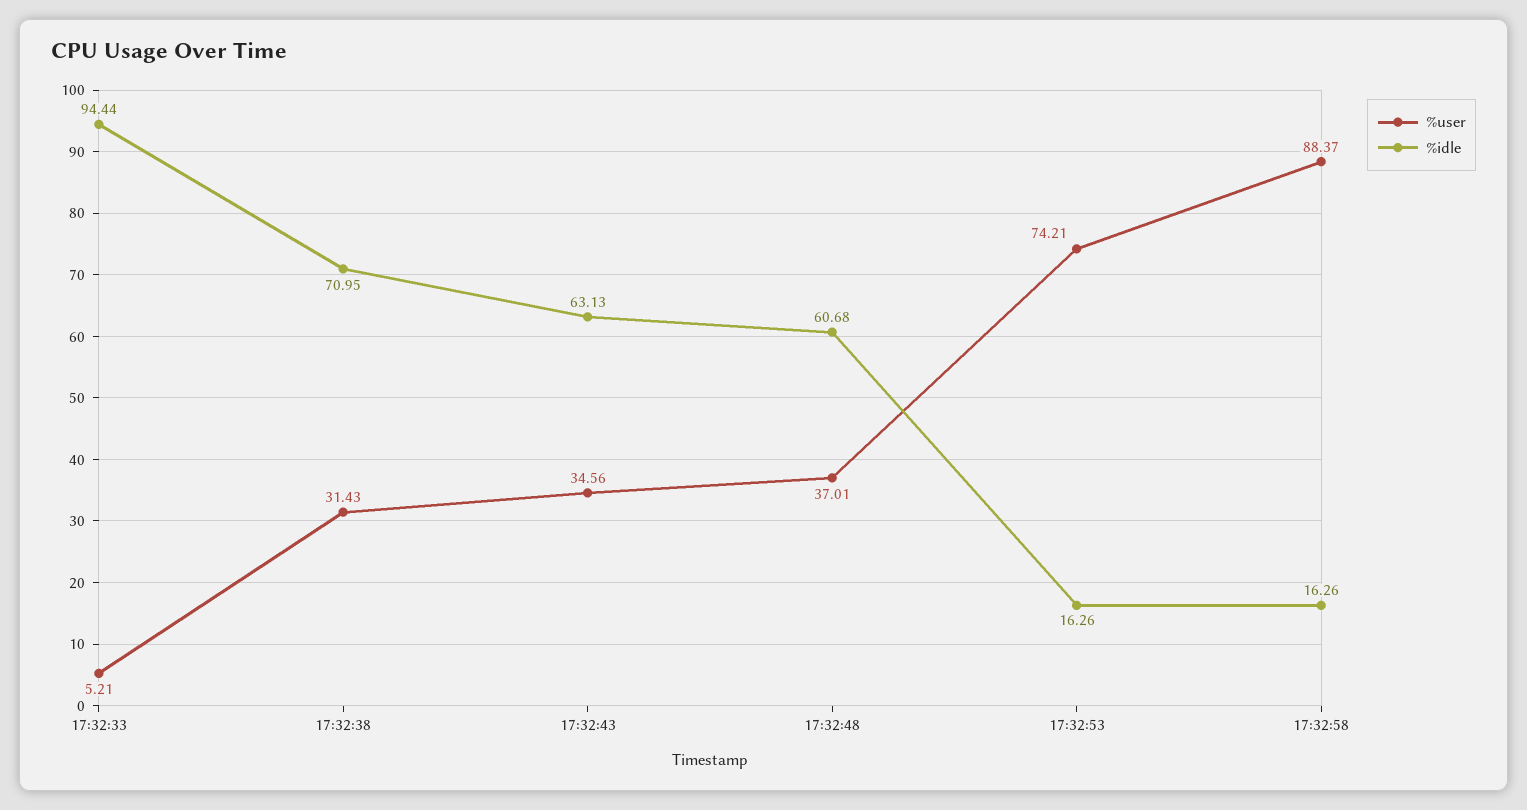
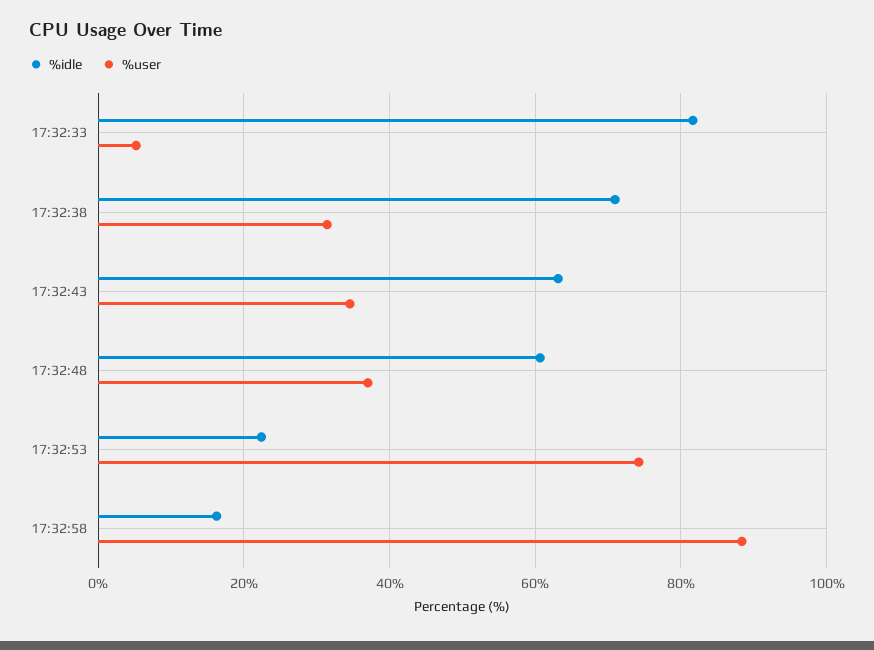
  {
    "%user": {
      "17:32:33": 5.21,
      "17:32:38": 31.43,
      "17:32:43": 34.56,
      "17:32:48": 37.01,
      "17:32:53": 74.21,
      "17:32:58": 88.37
    },
    "%idle": {
-     "17:32:33": 94.44,
+     "17:32:33": 82,
      "17:32:38": 70.95,
      "17:32:43": 63.13,
      "17:32:48": 60.68,
-     "17:32:53": 16.26,
+     "17:32:53": 22,
      "17:32:58": 16.26
    }
  }

